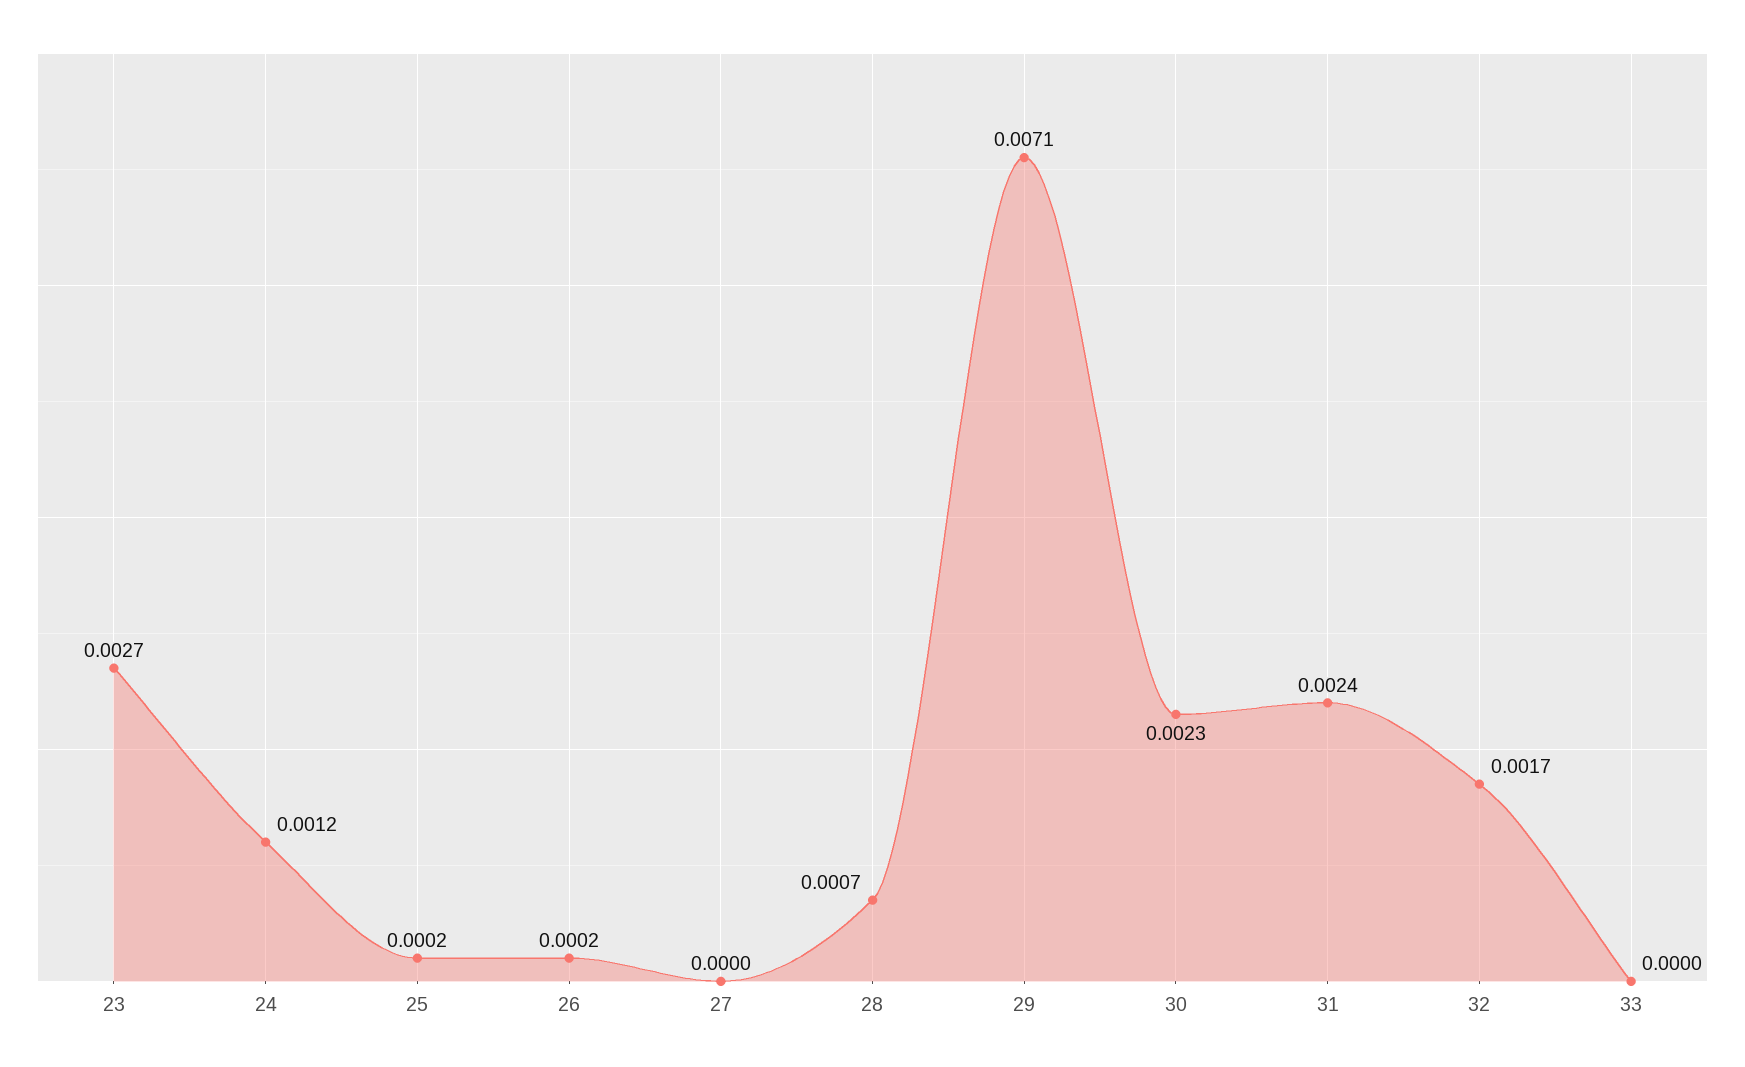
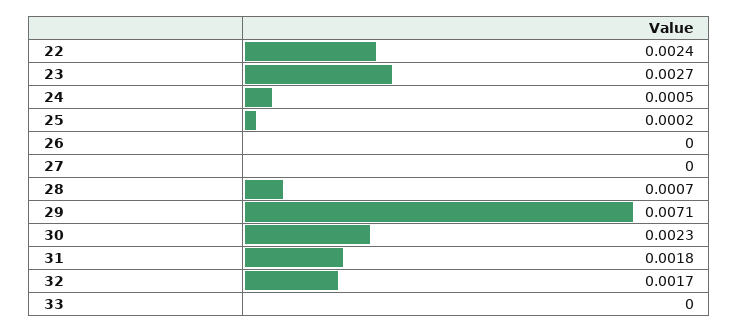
  {
    "23": 0.0027,
-   "24": 0.0012,
+   "24": 0.0005,
    "25": 0.0002,
-   "26": 0.0002,
+   "26": 0,
    "27": 0,
    "28": 0.0007,
    "29": 0.0071,
    "30": 0.0023,
-   "31": 0.0024,
+   "31": 0.0018,
    "32": 0.0017,
-   "33": 0
+   "33": 0,
+   "22": 0.0024
  }

